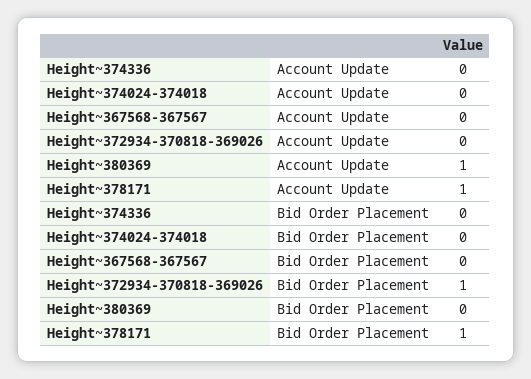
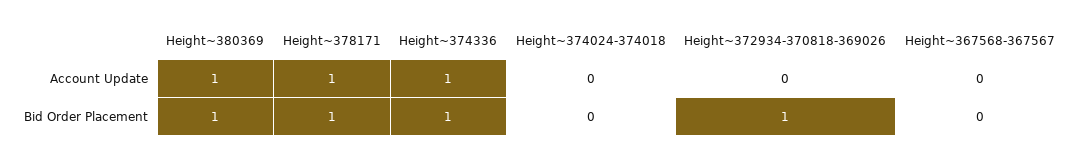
  {
    "Height~374336": {
-     "Account Update": 0,
+     "Account Update": 1,
-     "Bid Order Placement": 0
+     "Bid Order Placement": 1
    },
    "Height~374024-374018": {
      "Account Update": 0,
      "Bid Order Placement": 0
    },
    "Height~367568-367567": {
      "Account Update": 0,
      "Bid Order Placement": 0
    },
    "Height~372934-370818-369026": {
      "Account Update": 0,
      "Bid Order Placement": 1
    },
    "Height~380369": {
      "Account Update": 1,
-     "Bid Order Placement": 0
+     "Bid Order Placement": 1
    },
    "Height~378171": {
      "Account Update": 1,
      "Bid Order Placement": 1
    }
  }

